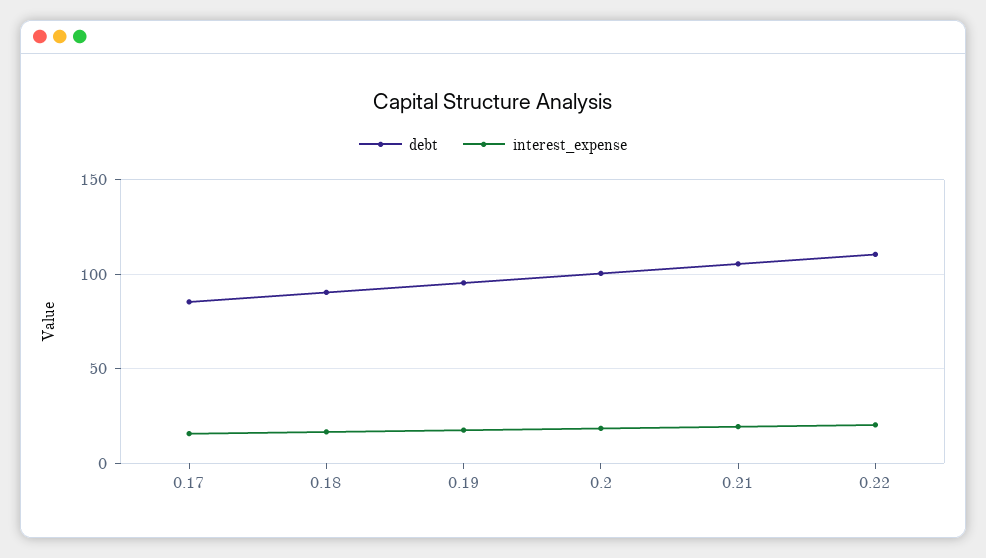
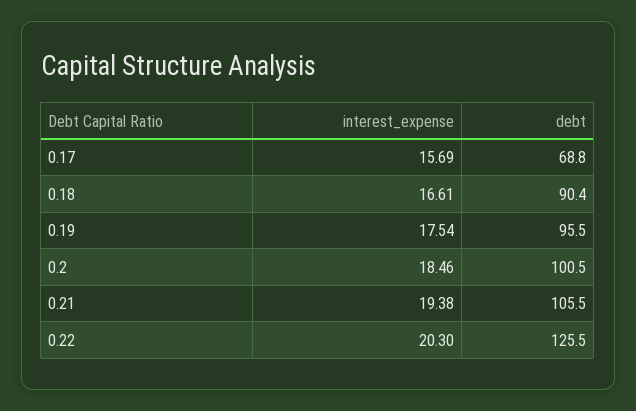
  {
    "debt": {
-     "0.17": 85,
+     "0.17": 68.8,
      "0.18": 90.4,
      "0.19": 95.5,
      "0.2": 100.5,
      "0.21": 105.5,
-     "0.22": 110
+     "0.22": 125.5
    },
    "interest_expense": {
      "0.17": 15.69,
      "0.18": 16.61,
      "0.19": 17.54,
      "0.2": 18.46,
      "0.21": 19.38,
      "0.22": 20.3
    }
  }

